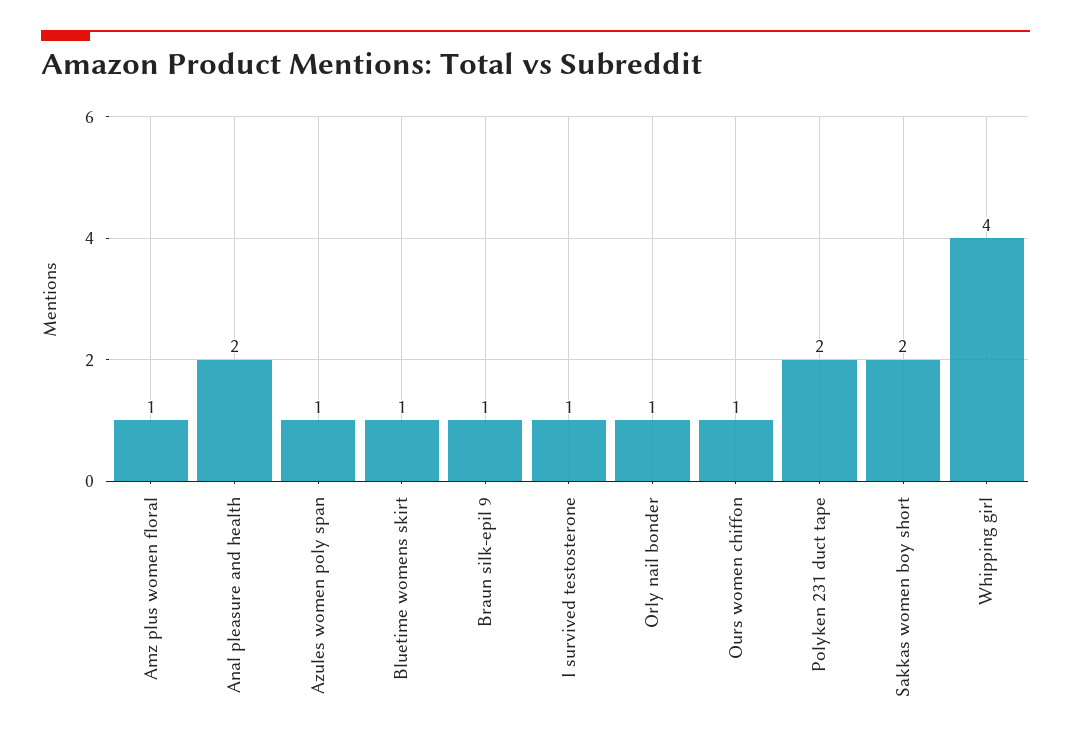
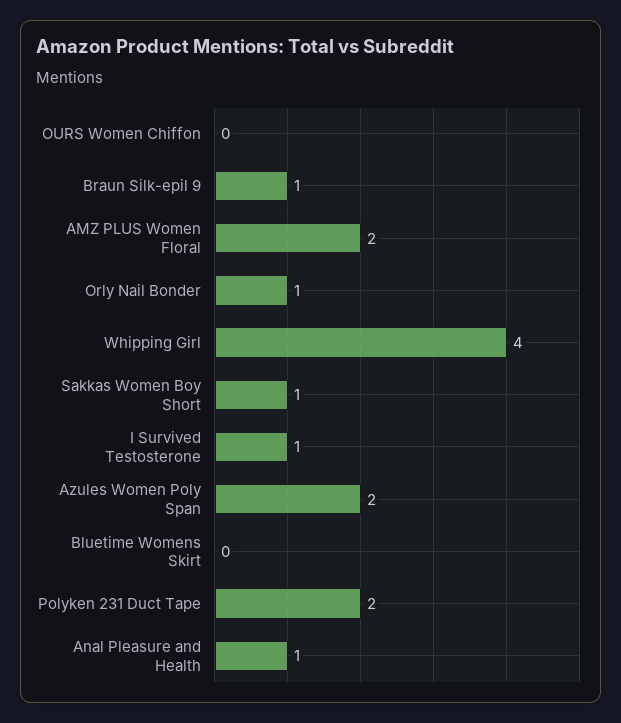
  {
-   "Amz plus women floral": 1,
+   "Amz plus women floral": 2,
-   "Anal pleasure and health": 2,
+   "Anal pleasure and health": 1,
-   "Azules women poly span": 1,
+   "Azules women poly span": 2,
-   "Bluetime womens skirt": 1,
+   "Bluetime womens skirt": 0,
    "Braun silk-epil 9": 1,
    "I survived testosterone": 1,
    "Orly nail bonder": 1,
-   "Ours women chiffon": 1,
+   "Ours women chiffon": 0,
    "Polyken 231 duct tape": 2,
-   "Sakkas women boy short": 2,
+   "Sakkas women boy short": 1,
    "Whipping girl": 4
  }

